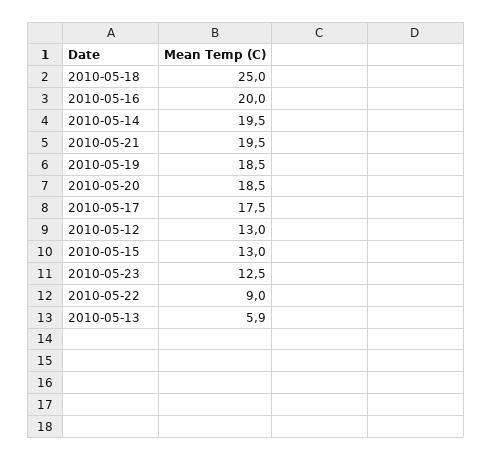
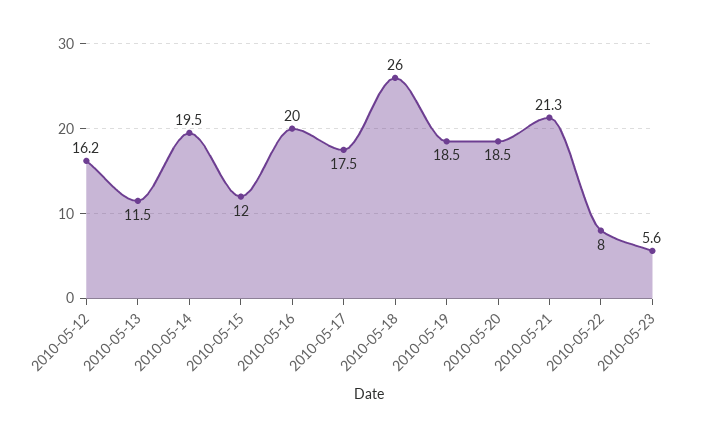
  {
-   "2010-05-18": 25,
+   "2010-05-18": 26,
    "2010-05-16": 20,
    "2010-05-14": 19.5,
-   "2010-05-21": 19.5,
+   "2010-05-21": 21.3,
    "2010-05-19": 18.5,
    "2010-05-20": 18.5,
    "2010-05-17": 17.5,
-   "2010-05-12": 13,
+   "2010-05-12": 16.2,
-   "2010-05-15": 13,
+   "2010-05-15": 12,
-   "2010-05-23": 12.5,
+   "2010-05-23": 5.6,
-   "2010-05-22": 9,
+   "2010-05-22": 8,
-   "2010-05-13": 5.9
+   "2010-05-13": 11.5
  }

